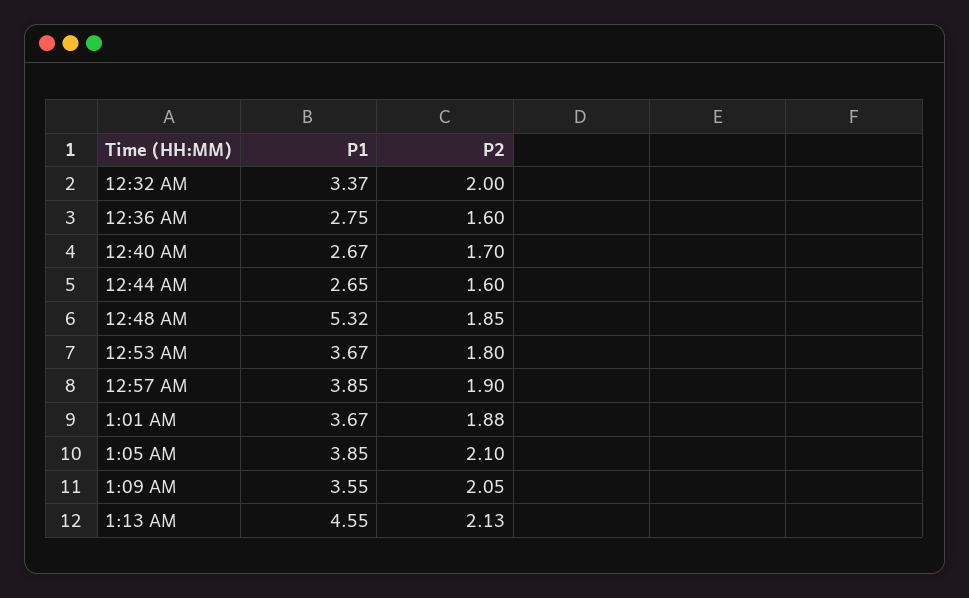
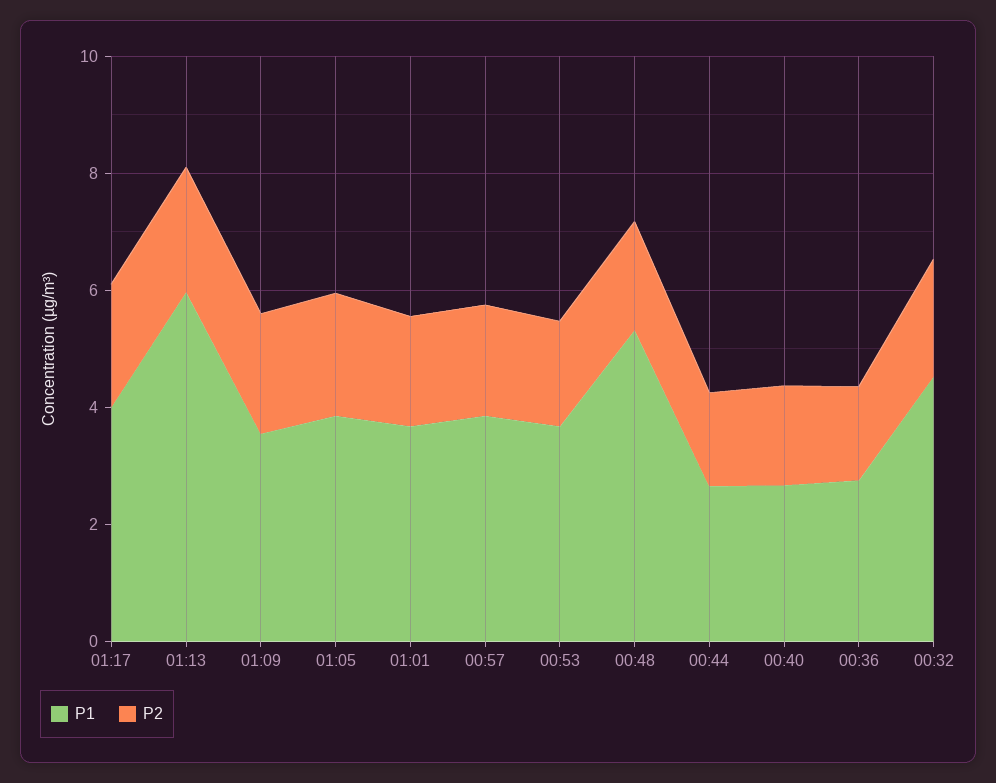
  {
    "P1": {
-     "12:32 AM": 3.37,
+     "12:32 AM": 4.5,
      "12:36 AM": 2.75,
      "12:40 AM": 2.67,
      "12:44 AM": 2.65,
      "12:48 AM": 5.32,
      "12:53 AM": 3.67,
      "12:57 AM": 3.85,
      "1:01 AM": 3.67,
      "1:05 AM": 3.85,
      "1:09 AM": 3.55,
-     "1:13 AM": 4.55
+     "1:13 AM": 6,
+     "01:17": 4
    },
    "P2": {
      "12:32 AM": 2,
      "12:36 AM": 1.6,
      "12:40 AM": 1.7,
      "12:44 AM": 1.6,
      "12:48 AM": 1.85,
      "12:53 AM": 1.8,
      "12:57 AM": 1.9,
      "1:01 AM": 1.88,
      "1:05 AM": 2.1,
      "1:09 AM": 2.05,
-     "1:13 AM": 2.13
+     "1:13 AM": 2.13,
+     "01:17": 2
    }
  }

